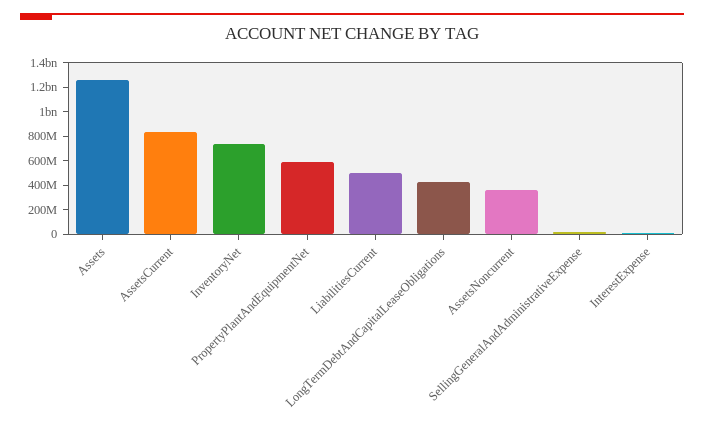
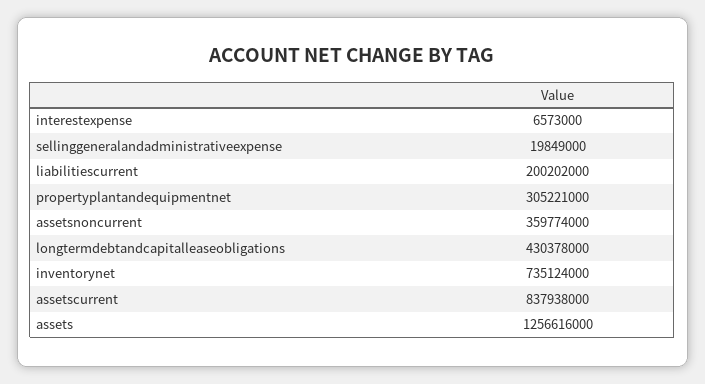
  {
    "Assets": 1256616000,
    "AssetsCurrent": 837938000,
    "InventoryNet": 735124000,
-   "PropertyPlantAndEquipmentNet": 600000000,
+   "PropertyPlantAndEquipmentNet": 305221000,
-   "LiabilitiesCurrent": 500000000,
+   "LiabilitiesCurrent": 200202000,
    "LongTermDebtAndCapitalLeaseObligations": 430378000,
    "AssetsNoncurrent": 359774000,
    "SellingGeneralAndAdministrativeExpense": 19849000,
    "InterestExpense": 6573000
  }

